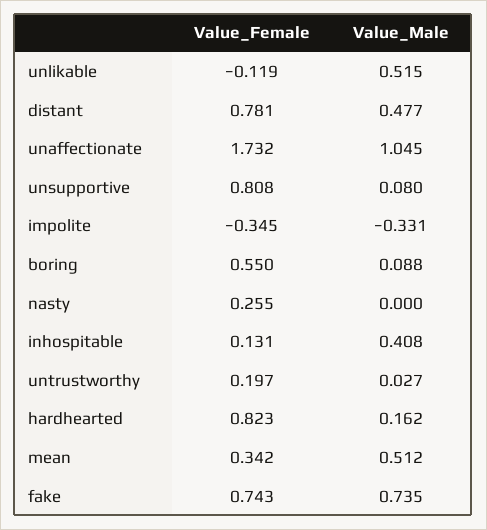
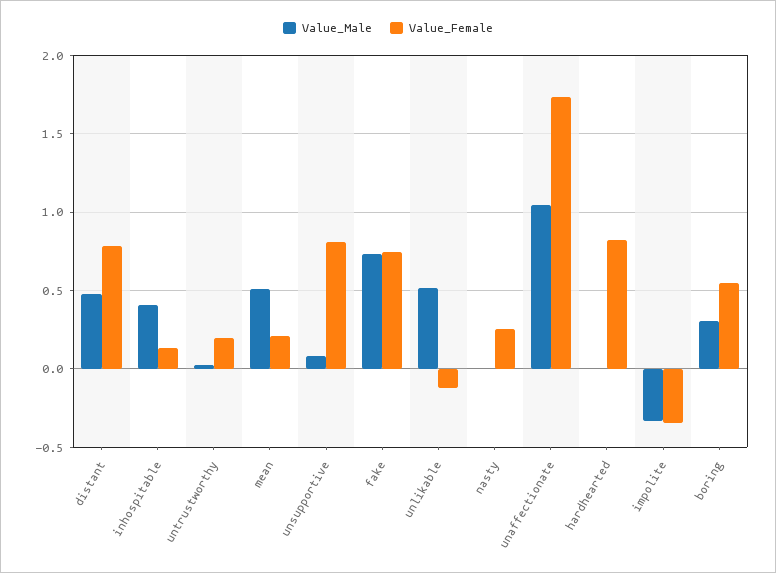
  {
    "Value_Female": {
      "unlikable": -0.119,
      "distant": 0.781,
      "unaffectionate": 1.732,
      "unsupportive": 0.808,
      "impolite": -0.345,
      "boring": 0.55,
      "nasty": 0.255,
      "inhospitable": 0.131,
      "untrustworthy": 0.197,
      "hardhearted": 0.823,
-     "mean": 0.342,
+     "mean": 0.2,
      "fake": 0.743
    },
    "Value_Male": {
      "unlikable": 0.515,
      "distant": 0.477,
      "unaffectionate": 1.045,
      "unsupportive": 0.08,
      "impolite": -0.331,
-     "boring": 0.088,
+     "boring": 0.3,
      "nasty": 0,
      "inhospitable": 0.408,
      "untrustworthy": 0.027,
-     "hardhearted": 0.162,
+     "hardhearted": 0,
      "mean": 0.512,
      "fake": 0.735
    }
  }

